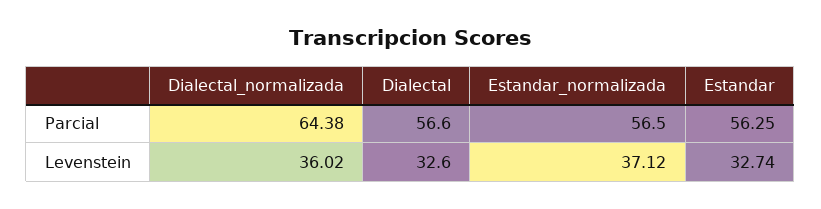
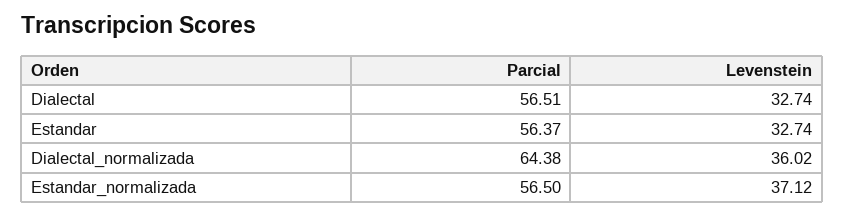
  {
    "Dialectal_normalizada": {
      "Parcial": 64.38,
      "Levenstein": 36.02
    },
    "Dialectal": {
-     "Parcial": 56.6,
+     "Parcial": 56.51,
-     "Levenstein": 32.6
+     "Levenstein": 32.74
    },
    "Estandar_normalizada": {
      "Parcial": 56.5,
      "Levenstein": 37.12
    },
    "Estandar": {
-     "Parcial": 56.25,
+     "Parcial": 56.37,
      "Levenstein": 32.74
    }
  }

